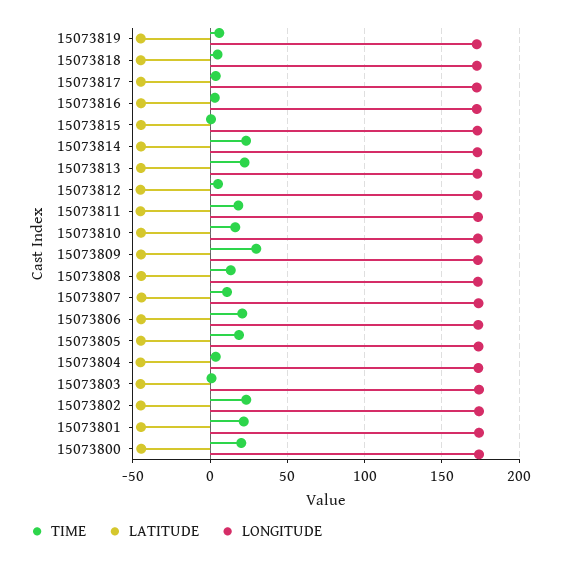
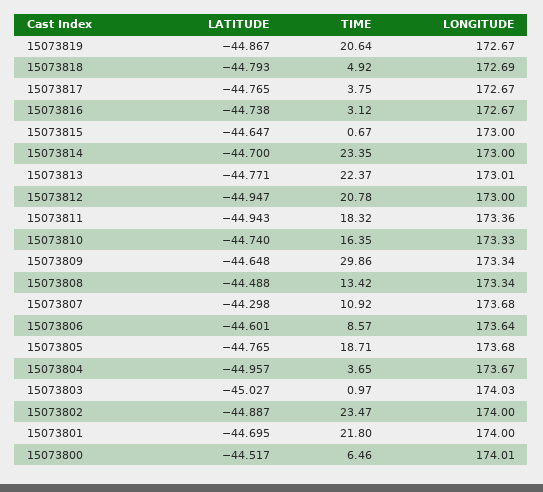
  {
    "TIME": {
-     "15073819": 5,
+     "15073819": 20.64,
      "15073818": 4.92,
      "15073817": 3.75,
      "15073816": 3.12,
      "15073815": 0.67,
      "15073814": 23.35,
      "15073813": 22.37,
-     "15073812": 5,
+     "15073812": 20.78,
      "15073811": 18.32,
      "15073810": 16.35,
      "15073809": 29.86,
      "15073808": 13.42,
      "15073807": 10.92,
-     "15073806": 20,
+     "15073806": 8.57,
      "15073805": 18.71,
      "15073804": 3.65,
      "15073803": 0.97,
      "15073802": 23.47,
      "15073801": 21.8,
-     "15073800": 20
+     "15073800": 6.46
    },
    "LATITUDE": {
      "15073819": -44.867,
      "15073818": -44.793,
      "15073817": -44.765,
      "15073816": -44.738,
      "15073815": -44.647,
      "15073814": -44.7,
      "15073813": -44.771,
      "15073812": -44.947,
      "15073811": -44.943,
      "15073810": -44.74,
      "15073809": -44.648,
      "15073808": -44.488,
      "15073807": -44.298,
      "15073806": -44.601,
      "15073805": -44.765,
      "15073804": -44.957,
      "15073803": -45.027,
      "15073802": -44.887,
      "15073801": -44.695,
      "15073800": -44.517
    },
    "LONGITUDE": {
      "15073819": 172.67,
      "15073818": 172.69,
      "15073817": 172.67,
      "15073816": 172.67,
      "15073815": 173,
      "15073814": 173,
      "15073813": 173.01,
      "15073812": 173,
      "15073811": 173.36,
      "15073810": 173.33,
      "15073809": 173.34,
      "15073808": 173.34,
      "15073807": 173.68,
      "15073806": 173.64,
      "15073805": 173.68,
      "15073804": 173.67,
      "15073803": 174.03,
      "15073802": 174,
      "15073801": 174,
      "15073800": 174.01
    }
  }

